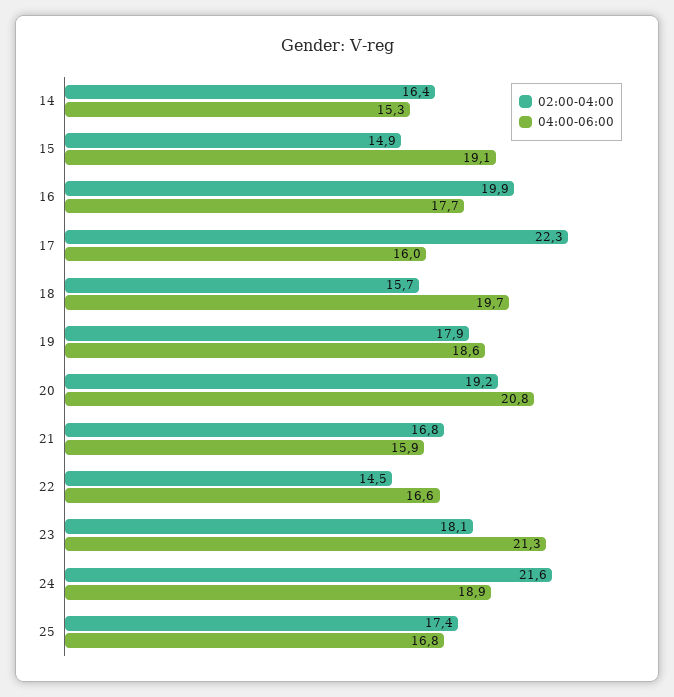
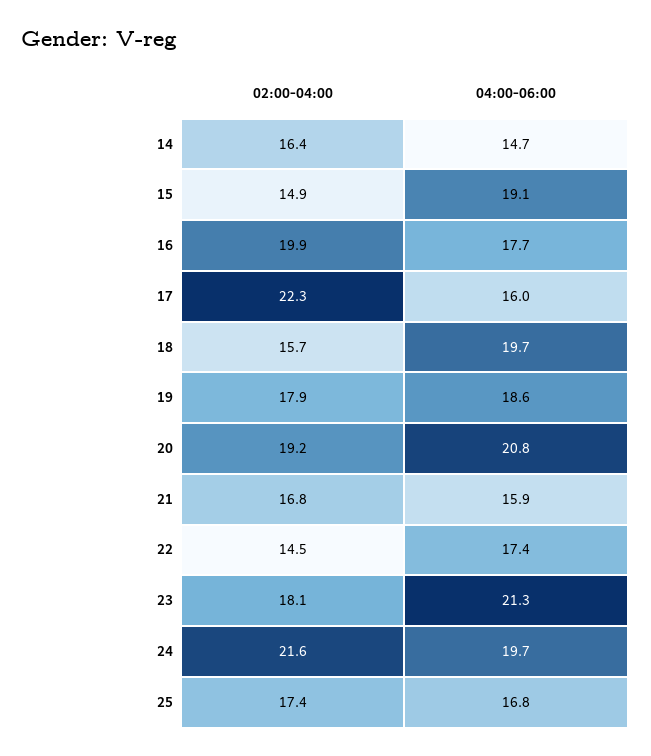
  {
    "02:00-04:00": {
      "14": 16.4,
      "15": 14.9,
      "16": 19.9,
      "17": 22.3,
      "18": 15.7,
      "19": 17.9,
      "20": 19.2,
      "21": 16.8,
      "22": 14.5,
      "23": 18.1,
      "24": 21.6,
      "25": 17.4
    },
    "04:00-06:00": {
-     "14": 15.3,
+     "14": 14.7,
      "15": 19.1,
      "16": 17.7,
      "17": 16,
      "18": 19.7,
      "19": 18.6,
      "20": 20.8,
      "21": 15.9,
-     "22": 16.6,
+     "22": 17.4,
      "23": 21.3,
-     "24": 18.9,
+     "24": 19.7,
      "25": 16.8
    }
  }

